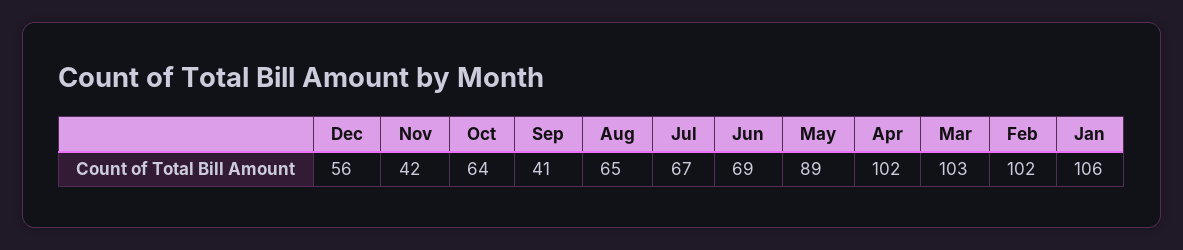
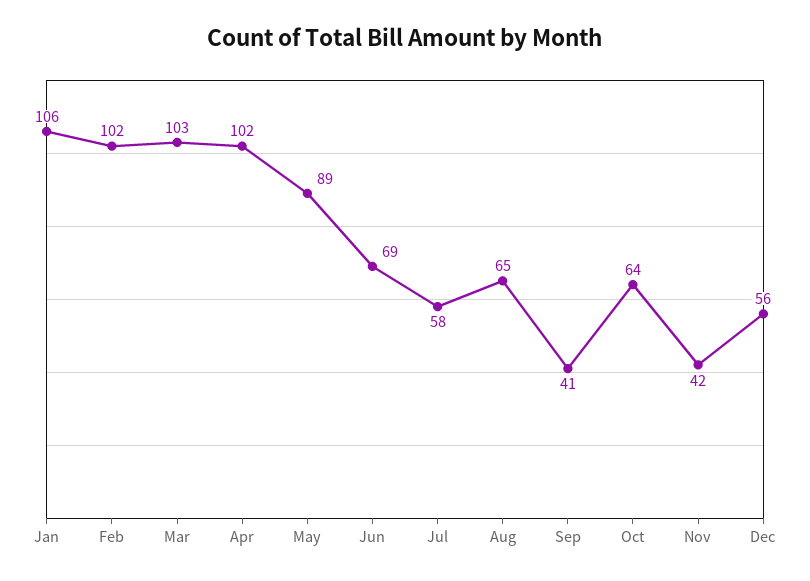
  {
    "Dec": 56,
    "Nov": 42,
    "Oct": 64,
    "Sep": 41,
    "Aug": 65,
-   "Jul": 67,
+   "Jul": 58,
    "Jun": 69,
    "May": 89,
    "Apr": 102,
    "Mar": 103,
    "Feb": 102,
    "Jan": 106
  }

